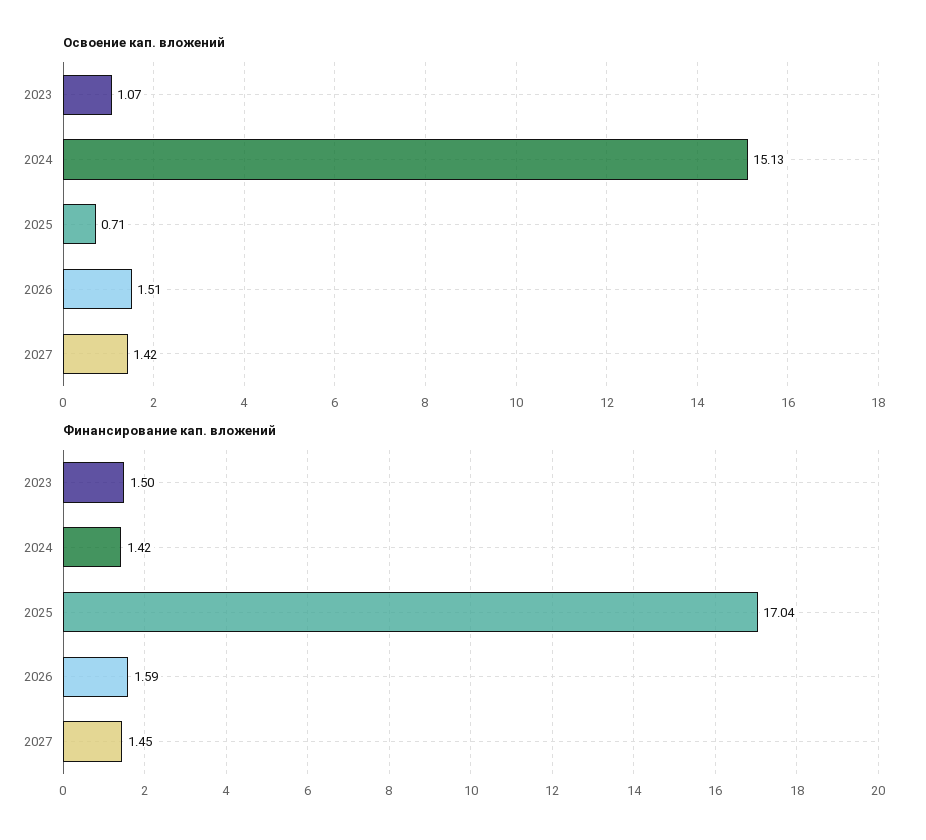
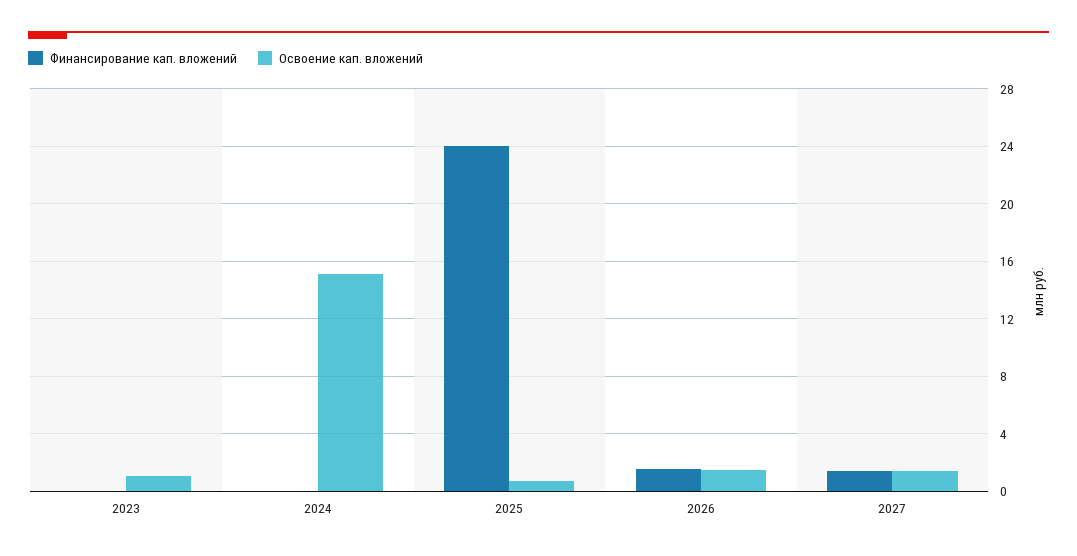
  {
    "Освоение кап. вложений": {
      "2023": 1.07,
      "2024": 15.13,
      "2025": 0.71,
      "2026": 1.51,
      "2027": 1.42
    },
    "Финансирование кап. вложений": {
-     "2023": 1.5,
+     "2023": 0,
-     "2024": 1.42,
+     "2024": 0,
-     "2025": 17.04,
+     "2025": 24,
      "2026": 1.59,
      "2027": 1.45
    }
  }

